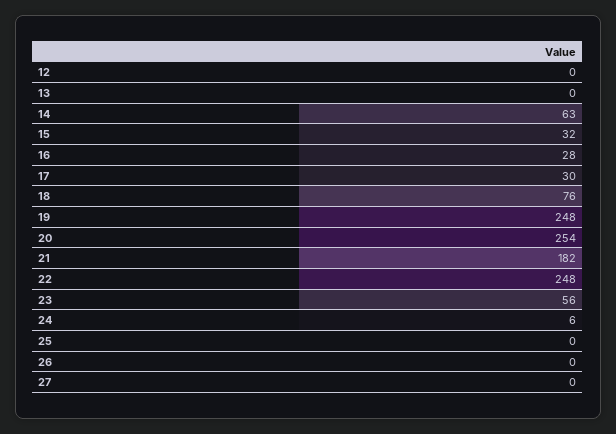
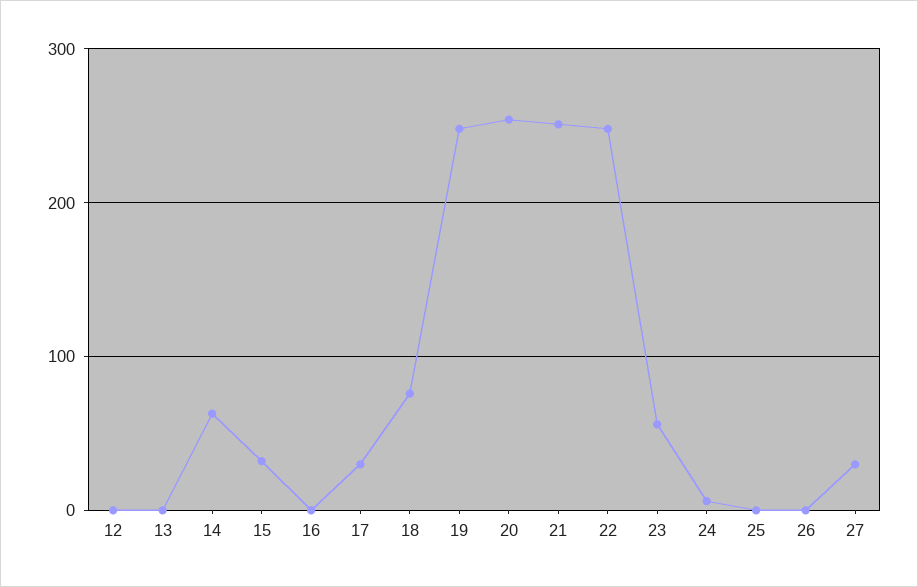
  {
    "12": 0,
    "13": 0,
    "14": 63,
    "15": 32,
-   "16": 28,
+   "16": 0,
    "17": 30,
    "18": 76,
    "19": 248,
    "20": 254,
-   "21": 182,
+   "21": 250,
    "22": 248,
    "23": 56,
    "24": 6,
    "25": 0,
    "26": 0,
-   "27": 0
+   "27": 30
  }

